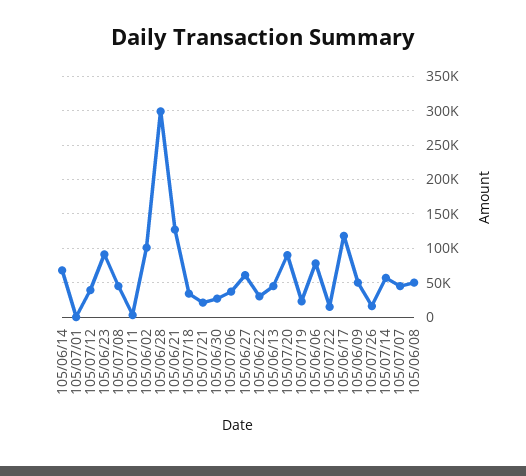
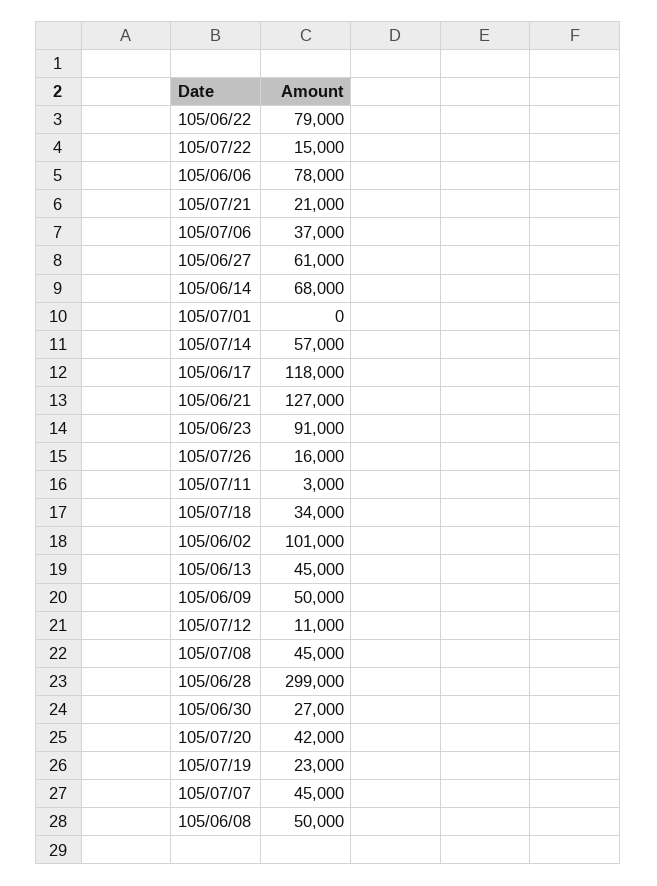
  {
    "105/06/14": 68000,
    "105/07/01": 0,
-   "105/07/12": 40000,
+   "105/07/12": 11000,
    "105/06/23": 91000,
    "105/07/08": 45000,
    "105/07/11": 3000,
    "105/06/02": 101000,
    "105/06/28": 299000,
    "105/06/21": 127000,
    "105/07/18": 34000,
    "105/07/21": 21000,
    "105/06/30": 27000,
    "105/07/06": 37000,
    "105/06/27": 61000,
-   "105/06/22": 30000,
+   "105/06/22": 79000,
    "105/06/13": 45000,
-   "105/07/20": 90000,
+   "105/07/20": 42000,
    "105/07/19": 23000,
    "105/06/06": 78000,
    "105/07/22": 15000,
    "105/06/17": 118000,
    "105/06/09": 50000,
    "105/07/26": 16000,
    "105/07/14": 57000,
    "105/07/07": 45000,
    "105/06/08": 50000
  }

